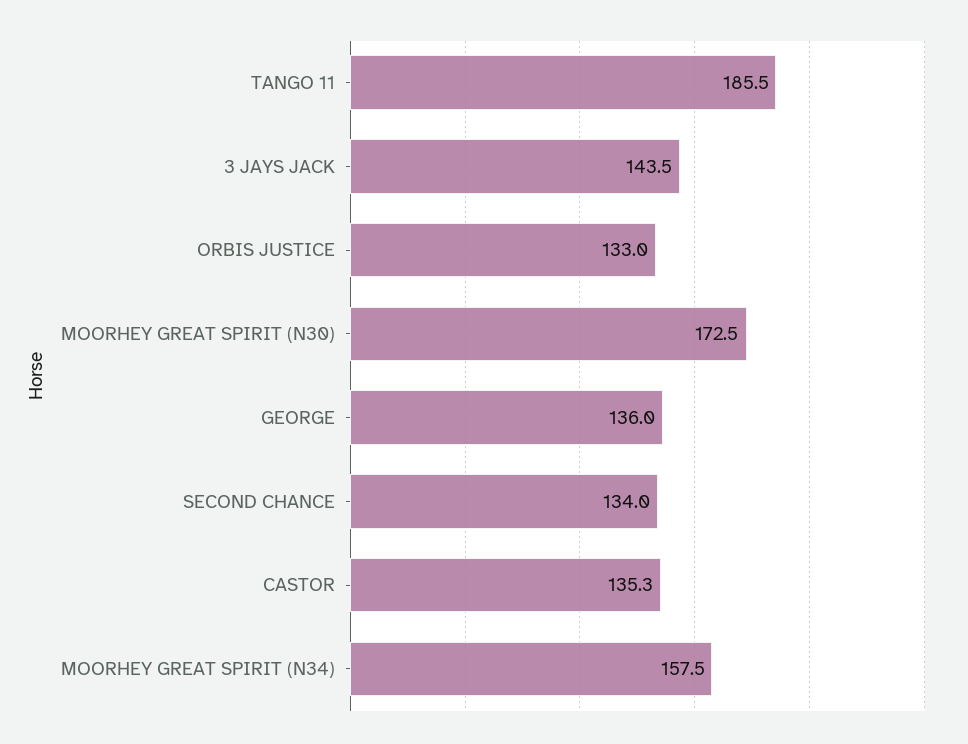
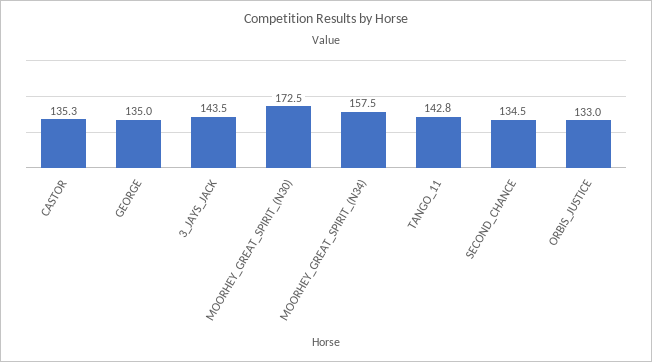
  {
-   "TANGO 11": 185.5,
+   "TANGO 11": 142.8,
    "3 JAYS JACK": 143.5,
    "ORBIS JUSTICE": 133,
    "MOORHEY GREAT SPIRIT (N30)": 172.5,
-   "GEORGE": 136,
+   "GEORGE": 135,
-   "SECOND CHANCE": 134,
+   "SECOND CHANCE": 134.5,
    "CASTOR": 135.3,
    "MOORHEY GREAT SPIRIT (N34)": 157.5
  }

